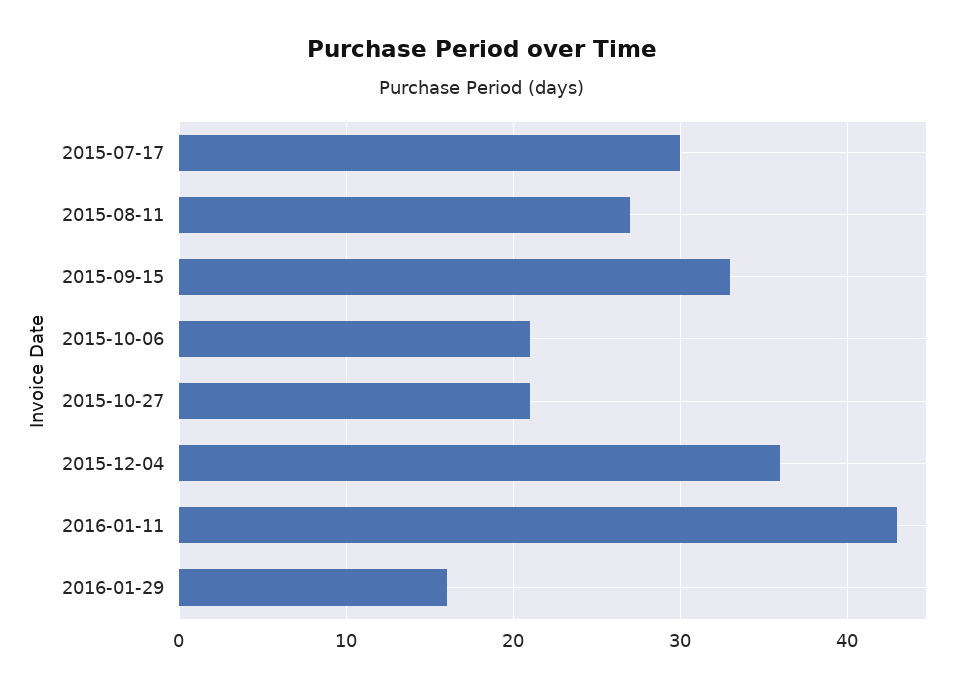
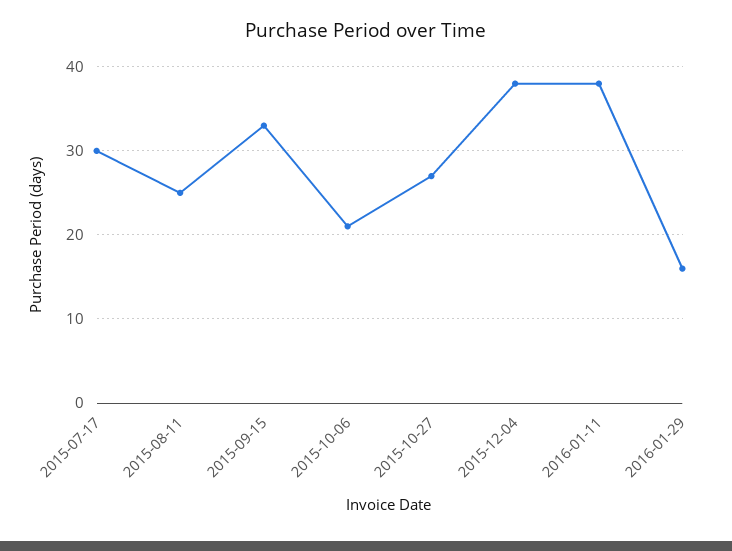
  {
    "2015-07-17": 30,
-   "2015-08-11": 27,
+   "2015-08-11": 25,
    "2015-09-15": 33,
    "2015-10-06": 21,
-   "2015-10-27": 21,
+   "2015-10-27": 27,
-   "2015-12-04": 36,
+   "2015-12-04": 38,
-   "2016-01-11": 43,
+   "2016-01-11": 38,
    "2016-01-29": 16
  }

